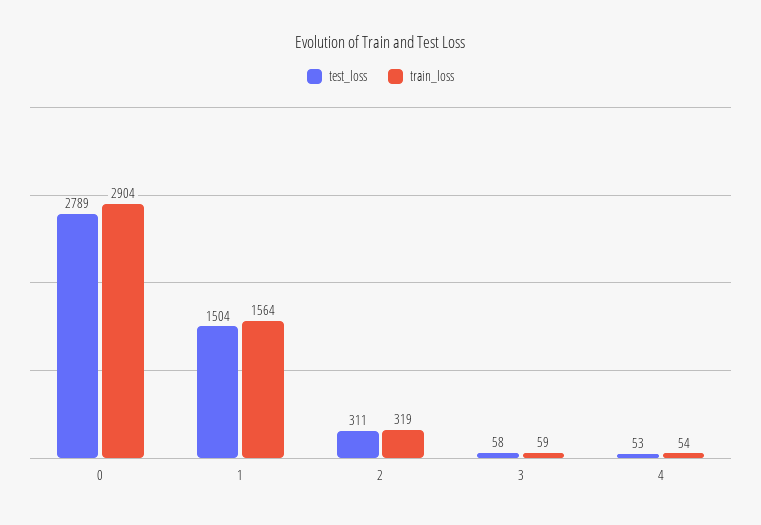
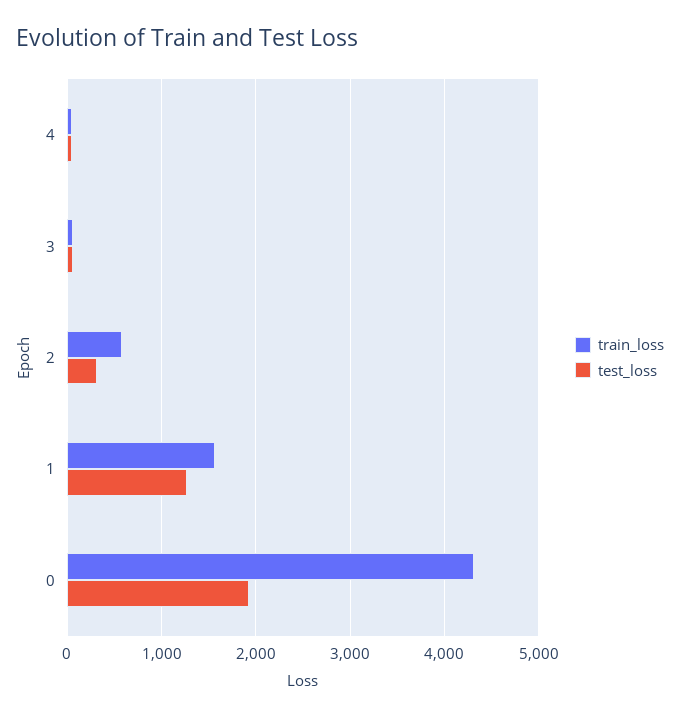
  {
    "test_loss": {
-     "0": 2789,
+     "0": 1900,
-     "1": 1504,
+     "1": 1300,
      "2": 311,
      "3": 58,
      "4": 53
    },
    "train_loss": {
-     "0": 2904,
+     "0": 4300,
      "1": 1564,
-     "2": 319,
+     "2": 600,
      "3": 59,
      "4": 54
    }
  }

